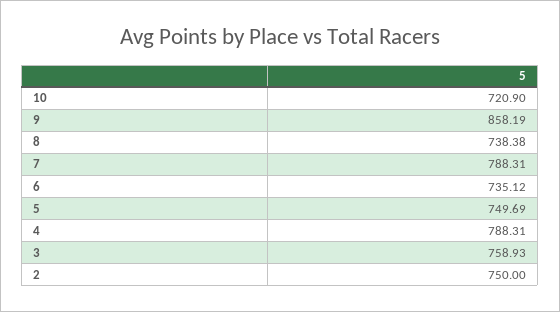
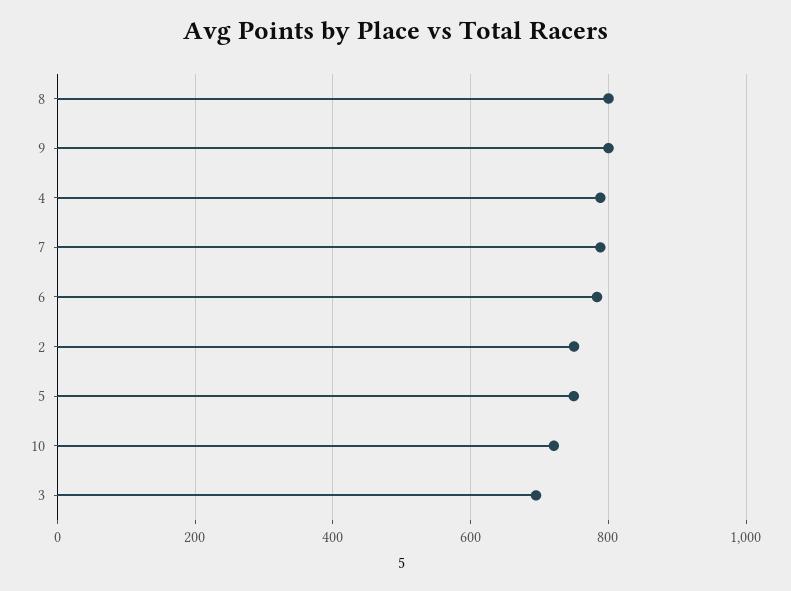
  {
    "10": 720.9,
-   "9": 858.19,
+   "9": 800,
-   "8": 738.38,
+   "8": 800,
    "7": 788.31,
-   "6": 735.12,
+   "6": 780,
    "5": 749.69,
    "4": 788.31,
-   "3": 758.93,
+   "3": 700,
    "2": 750
  }

